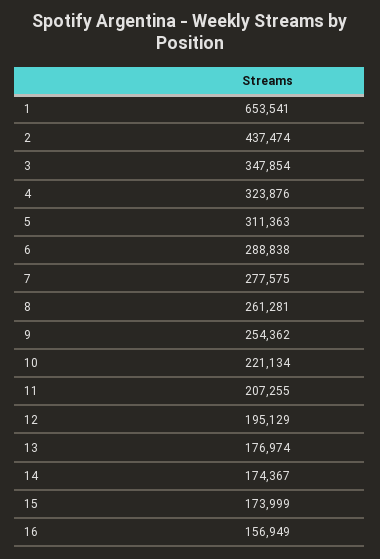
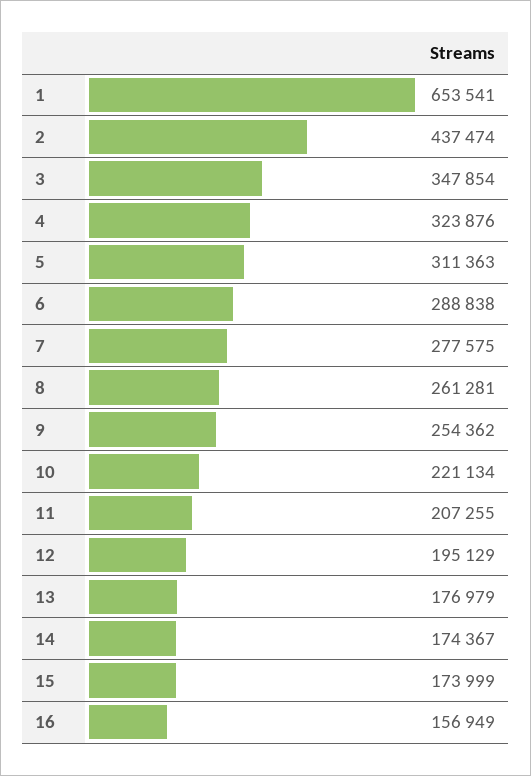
  {
    "1": 653541,
    "2": 437474,
    "3": 347854,
    "4": 323876,
    "5": 311363,
    "6": 288838,
    "7": 277575,
    "8": 261281,
    "9": 254362,
    "10": 221134,
    "11": 207255,
    "12": 195129,
-   "13": 176974,
+   "13": 176979,
    "14": 174367,
    "15": 173999,
    "16": 156949
  }

